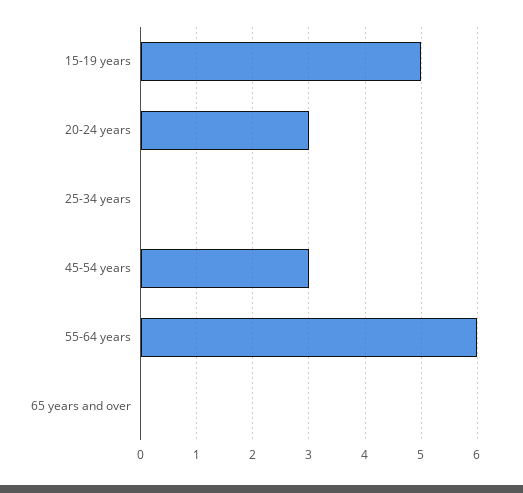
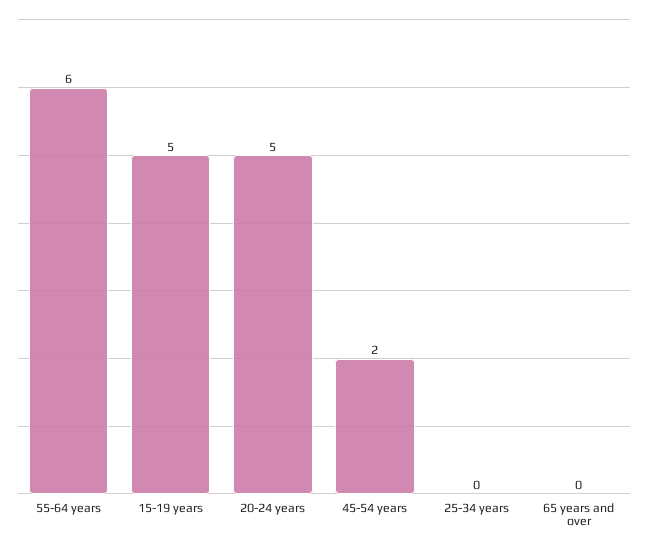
  {
    "15-19 years": 5,
-   "20-24 years": 3,
+   "20-24 years": 5,
    "25-34 years": 0,
-   "45-54 years": 3,
+   "45-54 years": 2,
    "55-64 years": 6,
    "65 years and over": 0
  }

